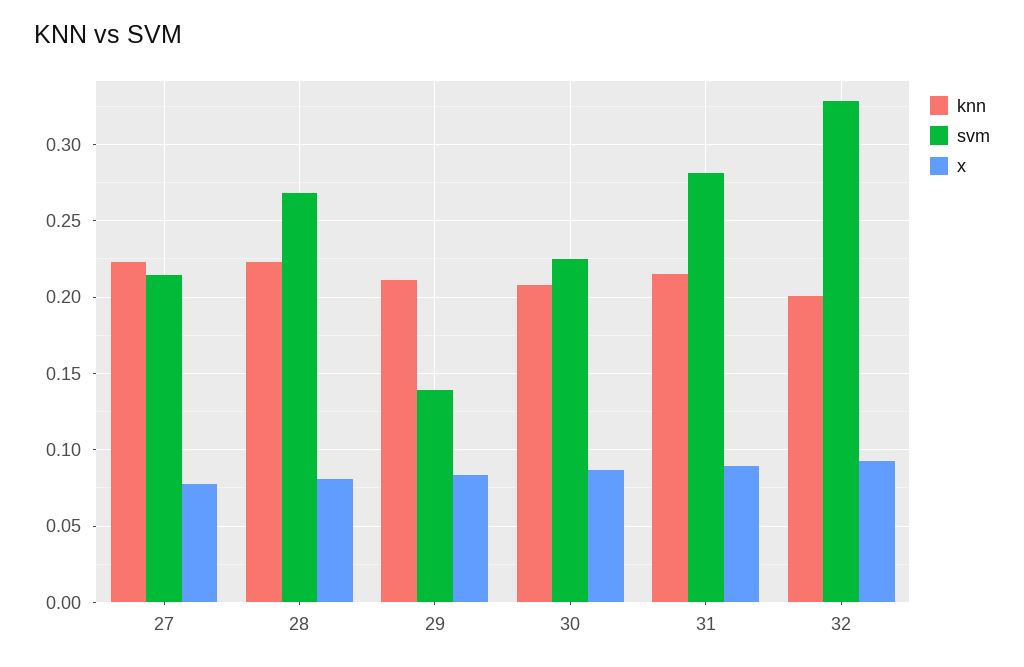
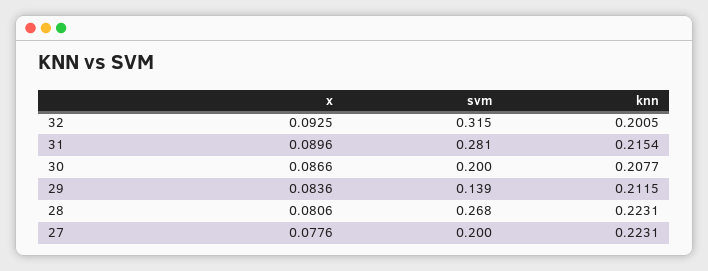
  {
    "knn": {
      "27": 0.2231,
      "28": 0.2231,
      "29": 0.2115,
      "30": 0.2077,
      "31": 0.2154,
      "32": 0.2005
    },
    "svm": {
-     "27": 0.215,
+     "27": 0.2,
      "28": 0.268,
      "29": 0.139,
-     "30": 0.225,
+     "30": 0.2,
      "31": 0.281,
-     "32": 0.33
+     "32": 0.315
    },
    "x": {
      "27": 0.0776,
      "28": 0.0806,
      "29": 0.0836,
      "30": 0.0866,
      "31": 0.0896,
      "32": 0.0925
    }
  }

